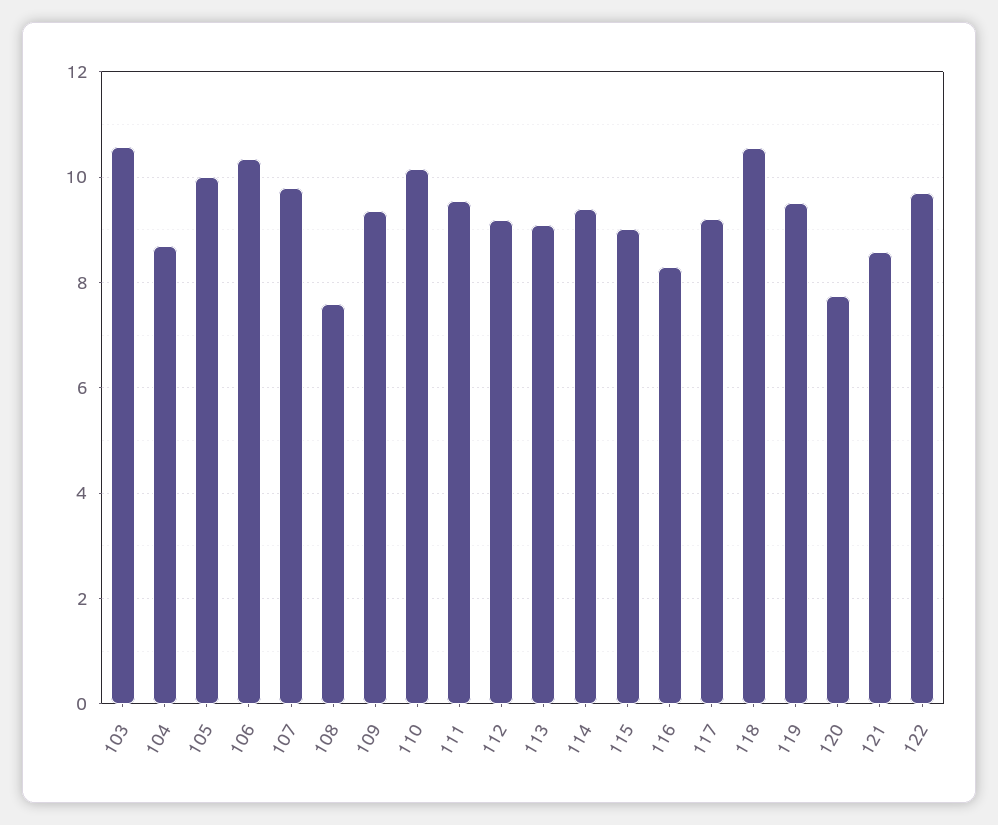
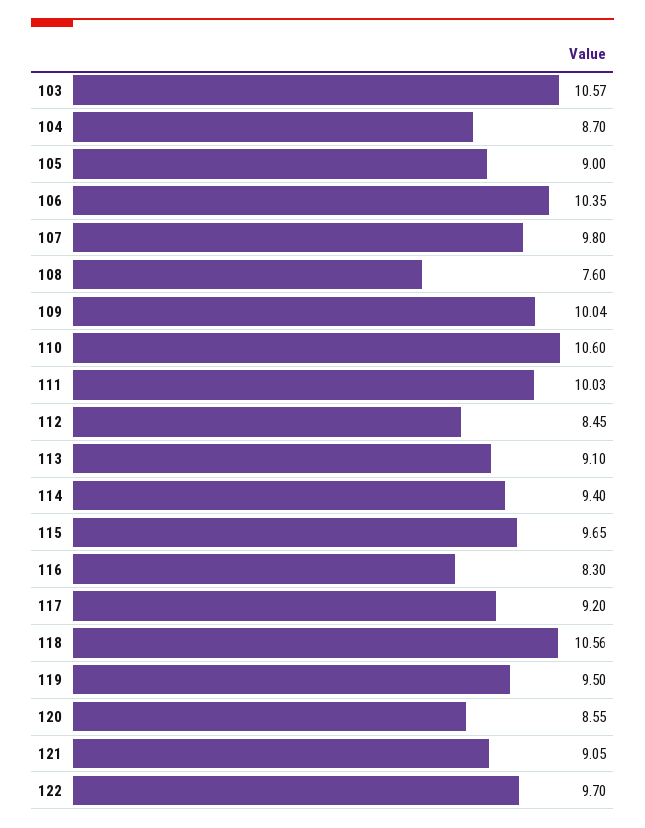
  {
    "103": 10.57,
    "104": 8.7,
-   "105": 10,
+   "105": 9,
    "106": 10.35,
    "107": 9.8,
    "108": 7.6,
-   "109": 9.4,
+   "109": 10.04,
-   "110": 10.2,
+   "110": 10.6,
-   "111": 9.6,
+   "111": 10.03,
-   "112": 9.2,
+   "112": 8.45,
    "113": 9.1,
    "114": 9.4,
-   "115": 9,
+   "115": 9.65,
    "116": 8.3,
    "117": 9.2,
    "118": 10.56,
    "119": 9.5,
-   "120": 7.8,
+   "120": 8.55,
-   "121": 8.6,
+   "121": 9.05,
    "122": 9.7
  }

